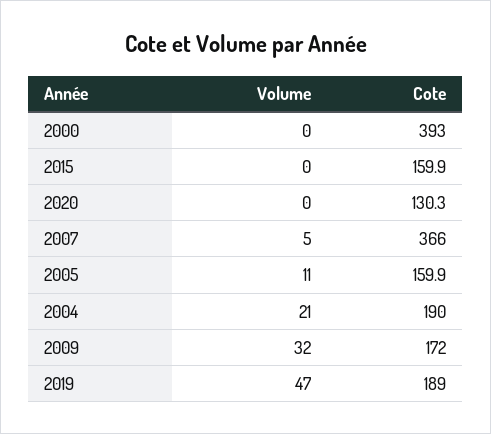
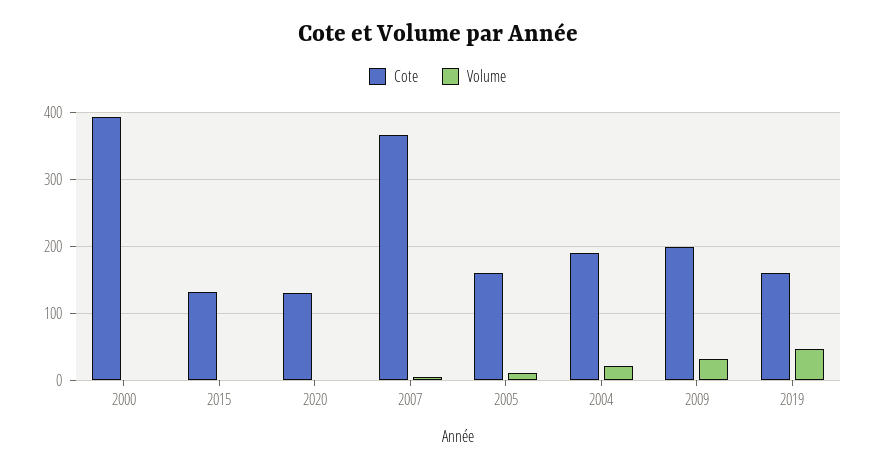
  {
    "Volume": {
      "2000": 0,
      "2015": 0,
      "2020": 0,
      "2007": 5,
      "2005": 11,
      "2004": 21,
      "2009": 32,
      "2019": 47
    },
    "Cote": {
      "2000": 393,
-     "2015": 159.9,
+     "2015": 130,
      "2020": 130.3,
      "2007": 366,
      "2005": 159.9,
      "2004": 190,
-     "2009": 172,
+     "2009": 200,
-     "2019": 189
+     "2019": 160
    }
  }

